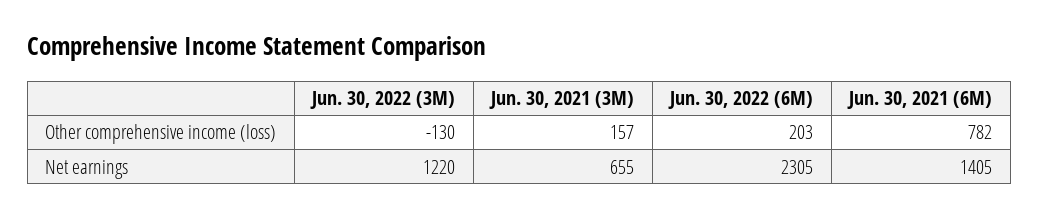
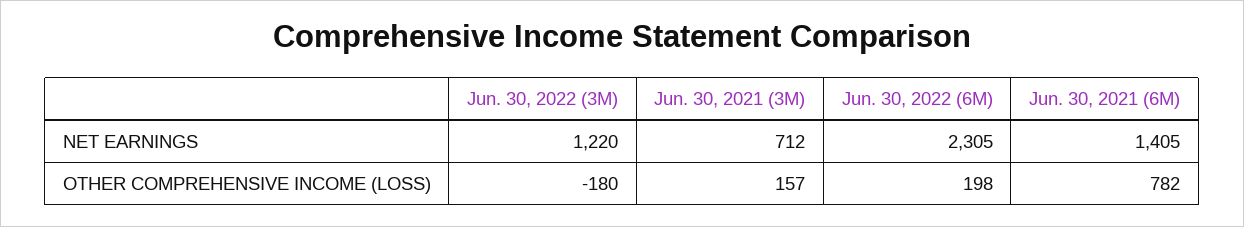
  {
    "Jun. 30, 2022 (3M)": {
-     "Other comprehensive income (loss)": -130,
+     "Other comprehensive income (loss)": -180,
      "Net earnings": 1220
    },
    "Jun. 30, 2021 (3M)": {
      "Other comprehensive income (loss)": 157,
-     "Net earnings": 655
+     "Net earnings": 712
    },
    "Jun. 30, 2022 (6M)": {
-     "Other comprehensive income (loss)": 203,
+     "Other comprehensive income (loss)": 198,
      "Net earnings": 2305
    },
    "Jun. 30, 2021 (6M)": {
      "Other comprehensive income (loss)": 782,
      "Net earnings": 1405
    }
  }

